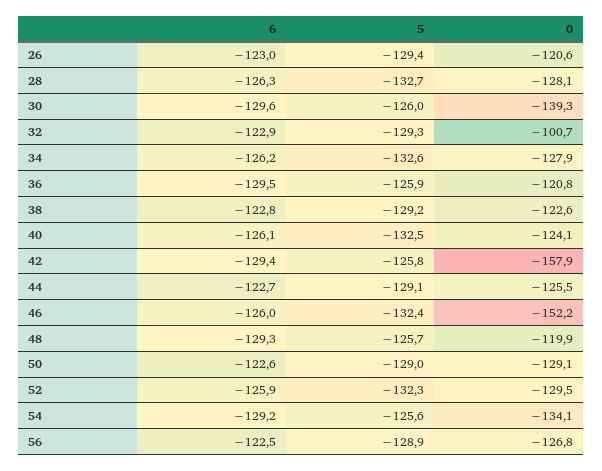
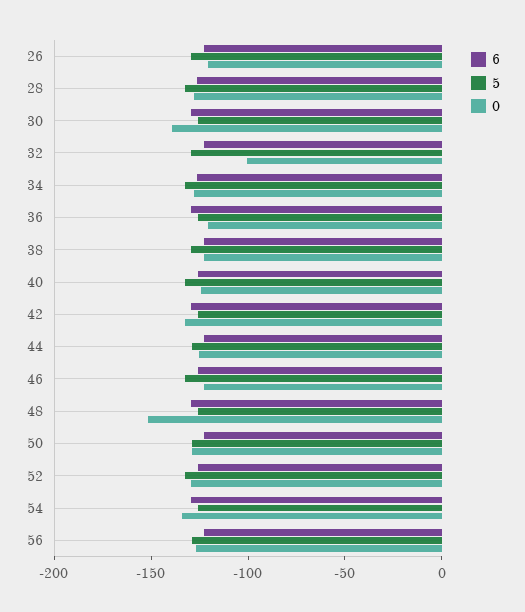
  {
    "6": {
      "26": -123,
      "28": -126.3,
      "30": -129.6,
      "32": -122.9,
      "34": -126.2,
      "36": -129.5,
      "38": -122.8,
      "40": -126.1,
      "42": -129.4,
      "44": -122.7,
      "46": -126,
      "48": -129.3,
      "50": -122.6,
      "52": -125.9,
      "54": -129.2,
      "56": -122.5
    },
    "5": {
      "26": -129.4,
      "28": -132.7,
      "30": -126,
      "32": -129.3,
      "34": -132.6,
      "36": -125.9,
      "38": -129.2,
      "40": -132.5,
      "42": -125.8,
      "44": -129.1,
      "46": -132.4,
      "48": -125.7,
      "50": -129,
      "52": -132.3,
      "54": -125.6,
      "56": -128.9
    },
    "0": {
      "26": -120.6,
      "28": -128.1,
      "30": -139.3,
      "32": -100.7,
      "34": -127.9,
      "36": -120.8,
      "38": -122.6,
      "40": -124.1,
-     "42": -157.9,
+     "42": -130,
      "44": -125.5,
-     "46": -152.2,
+     "46": -120,
-     "48": -119.9,
+     "48": -150,
      "50": -129.1,
      "52": -129.5,
      "54": -134.1,
      "56": -126.8
    }
  }

